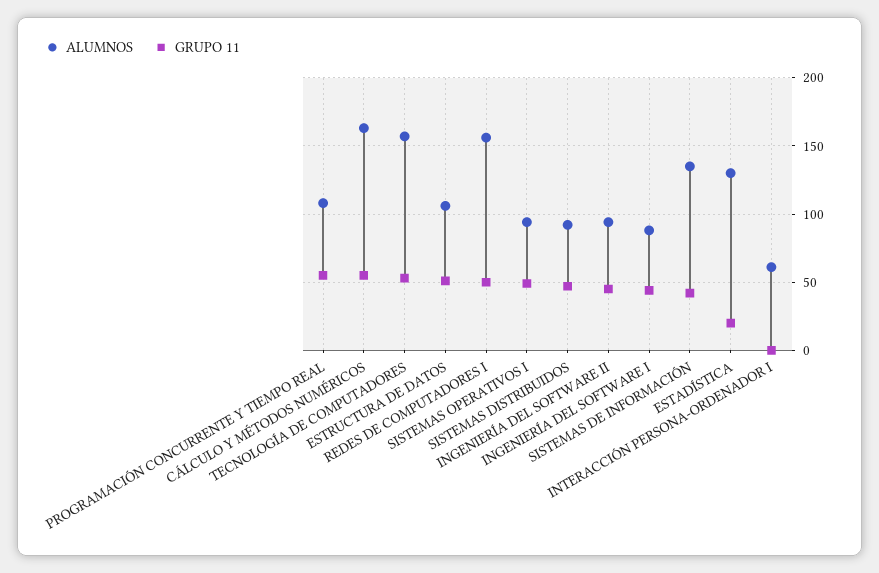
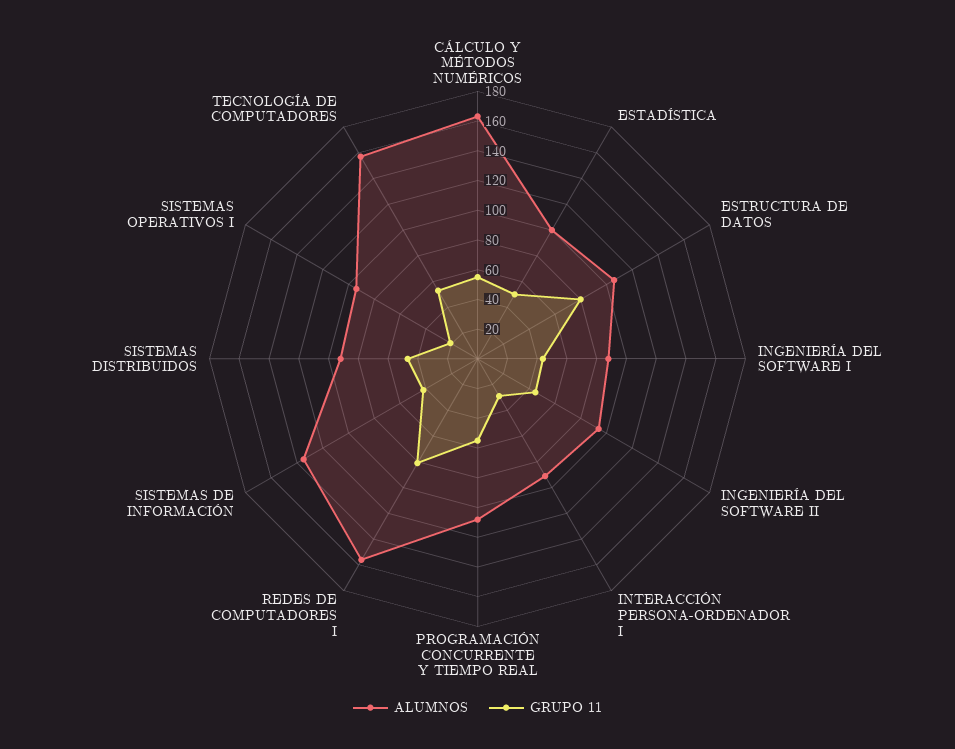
  {
    "ALUMNOS": {
      "PROGRAMACIÓN CONCURRENTE Y TIEMPO REAL": 110,
      "CÁLCULO Y MÉTODOS NUMÉRICOS": 165,
      "TECNOLOGÍA DE COMPUTADORES": 155,
      "ESTRUCTURA DE DATOS": 105,
      "REDES DE COMPUTADORES I": 155,
      "SISTEMAS OPERATIVOS I": 95,
      "SISTEMAS DISTRIBUIDOS": 90,
      "INGENIERÍA DEL SOFTWARE II": 95,
      "INGENIERÍA DEL SOFTWARE I": 90,
      "SISTEMAS DE INFORMACIÓN": 135,
-     "ESTADÍSTICA": 130,
+     "ESTADÍSTICA": 100,
-     "INTERACCIÓN PERSONA-ORDENADOR I": 60
+     "INTERACCIÓN PERSONA-ORDENADOR I": 90
    },
    "GRUPO 11": {
      "PROGRAMACIÓN CONCURRENTE Y TIEMPO REAL": 55,
      "CÁLCULO Y MÉTODOS NUMÉRICOS": 55,
      "TECNOLOGÍA DE COMPUTADORES": 55,
-     "ESTRUCTURA DE DATOS": 50,
+     "ESTRUCTURA DE DATOS": 80,
-     "REDES DE COMPUTADORES I": 50,
+     "REDES DE COMPUTADORES I": 80,
-     "SISTEMAS OPERATIVOS I": 50,
+     "SISTEMAS OPERATIVOS I": 20,
      "SISTEMAS DISTRIBUIDOS": 45,
      "INGENIERÍA DEL SOFTWARE II": 45,
      "INGENIERÍA DEL SOFTWARE I": 45,
      "SISTEMAS DE INFORMACIÓN": 40,
-     "ESTADÍSTICA": 20,
+     "ESTADÍSTICA": 50,
-     "INTERACCIÓN PERSONA-ORDENADOR I": 0
+     "INTERACCIÓN PERSONA-ORDENADOR I": 30
    }
  }

